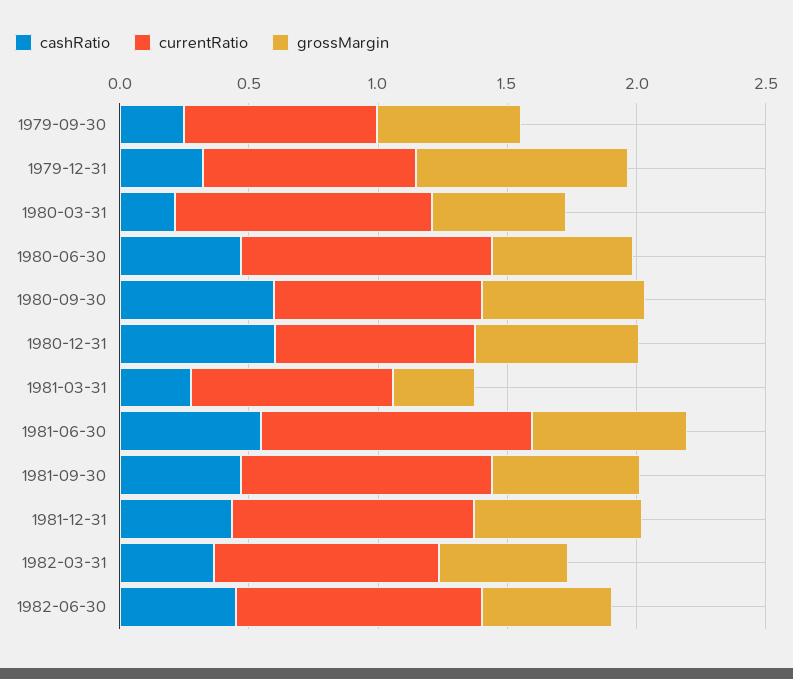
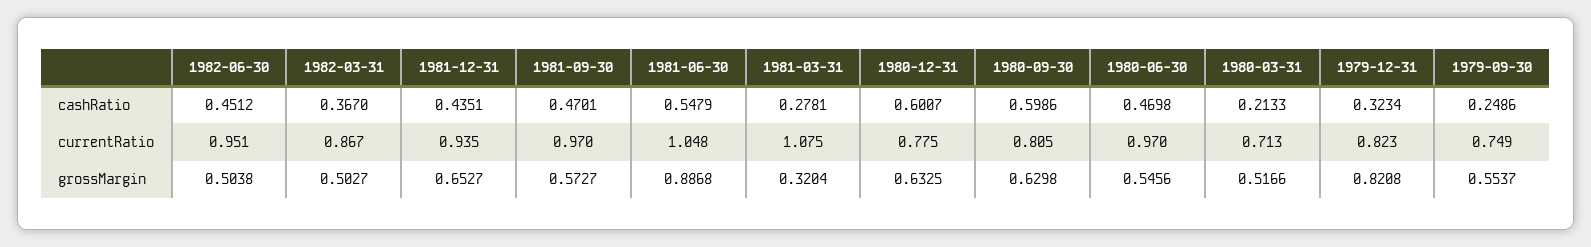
  {
    "cashRatio": {
      "1979-09-30": 0.2486,
      "1979-12-31": 0.3234,
      "1980-03-31": 0.2133,
      "1980-06-30": 0.4698,
      "1980-09-30": 0.5986,
      "1980-12-31": 0.6007,
      "1981-03-31": 0.2781,
      "1981-06-30": 0.5479,
      "1981-09-30": 0.4701,
      "1981-12-31": 0.4351,
      "1982-03-31": 0.367,
      "1982-06-30": 0.4512
    },
    "currentRatio": {
      "1979-09-30": 0.749,
      "1979-12-31": 0.823,
-     "1980-03-31": 1,
+     "1980-03-31": 0.713,
      "1980-06-30": 0.97,
      "1980-09-30": 0.805,
      "1980-12-31": 0.775,
-     "1981-03-31": 0.8,
+     "1981-03-31": 1.075,
      "1981-06-30": 1.048,
      "1981-09-30": 0.97,
      "1981-12-31": 0.935,
      "1982-03-31": 0.867,
      "1982-06-30": 0.951
    },
    "grossMargin": {
      "1979-09-30": 0.5537,
      "1979-12-31": 0.8208,
      "1980-03-31": 0.5166,
      "1980-06-30": 0.5456,
      "1980-09-30": 0.6298,
      "1980-12-31": 0.6325,
      "1981-03-31": 0.3204,
-     "1981-06-30": 0.6,
+     "1981-06-30": 0.8868,
      "1981-09-30": 0.5727,
      "1981-12-31": 0.6527,
      "1982-03-31": 0.5027,
      "1982-06-30": 0.5038
    }
  }

